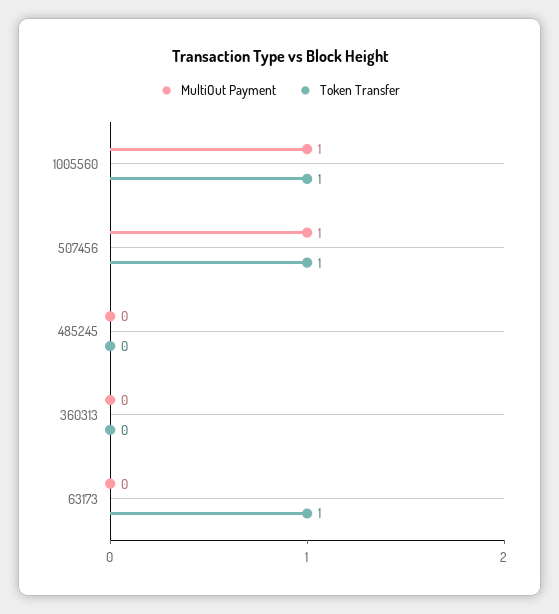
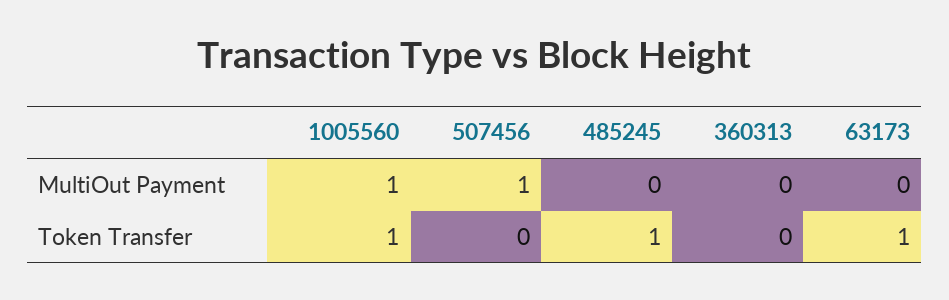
  {
    "MultiOut Payment": {
      "1005560": 1,
      "507456": 1,
      "485245": 0,
      "360313": 0,
      "63173": 0
    },
    "Token Transfer": {
      "1005560": 1,
-     "507456": 1,
+     "507456": 0,
-     "485245": 0,
+     "485245": 1,
      "360313": 0,
      "63173": 1
    }
  }

